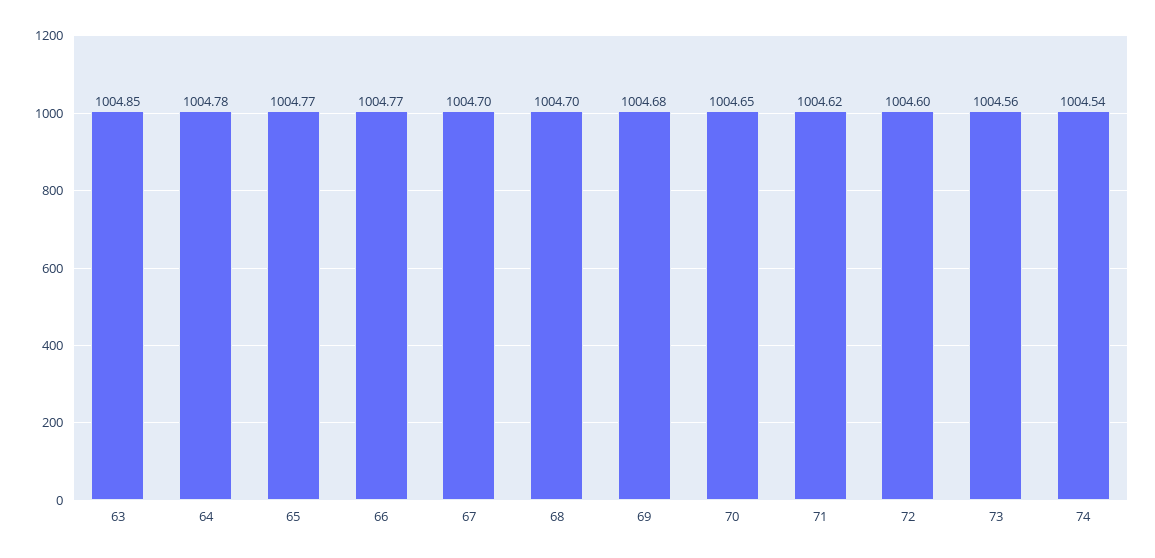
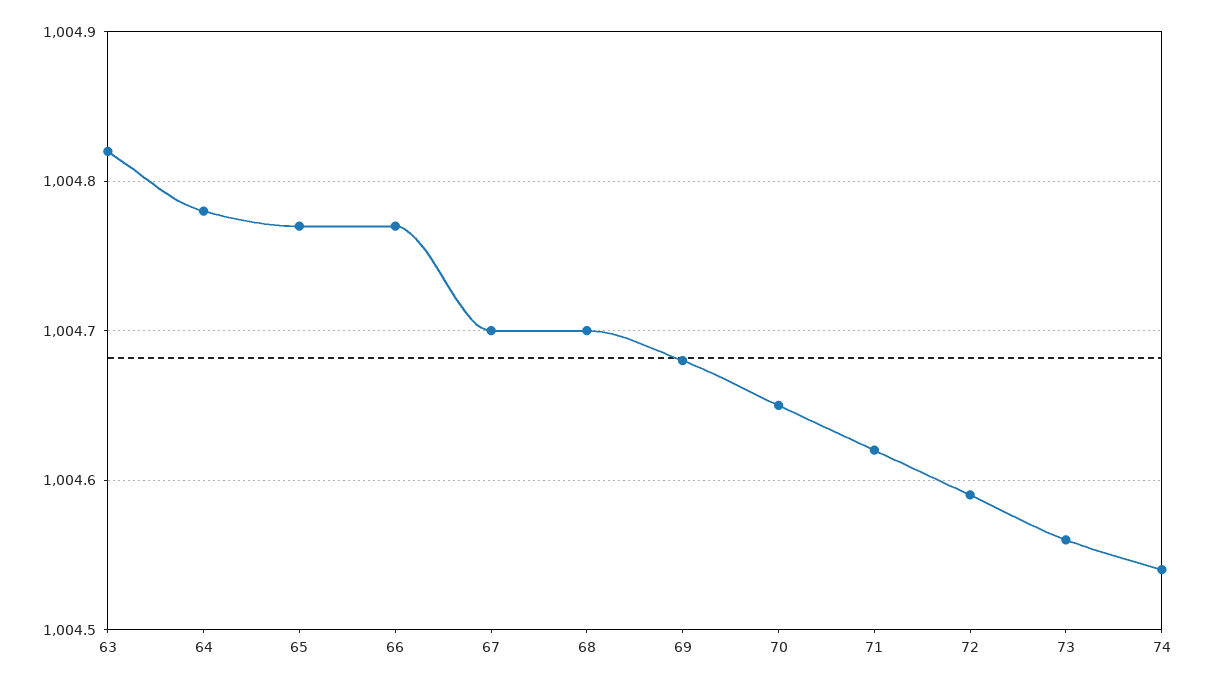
  {
-   "63": 1004.85,
+   "63": 1004.82,
    "64": 1004.78,
    "65": 1004.77,
    "66": 1004.77,
    "67": 1004.7,
    "68": 1004.7,
    "69": 1004.68,
    "70": 1004.65,
    "71": 1004.62,
-   "72": 1004.6,
+   "72": 1004.59,
    "73": 1004.56,
    "74": 1004.54
  }

